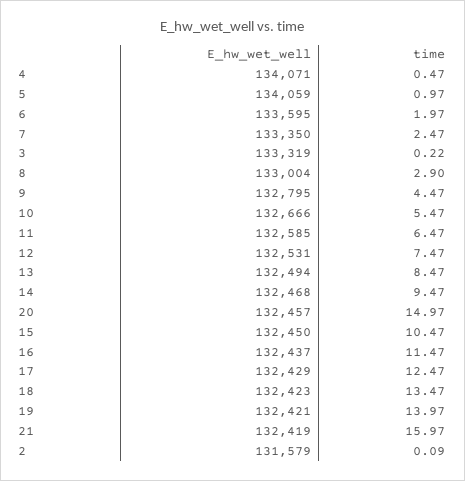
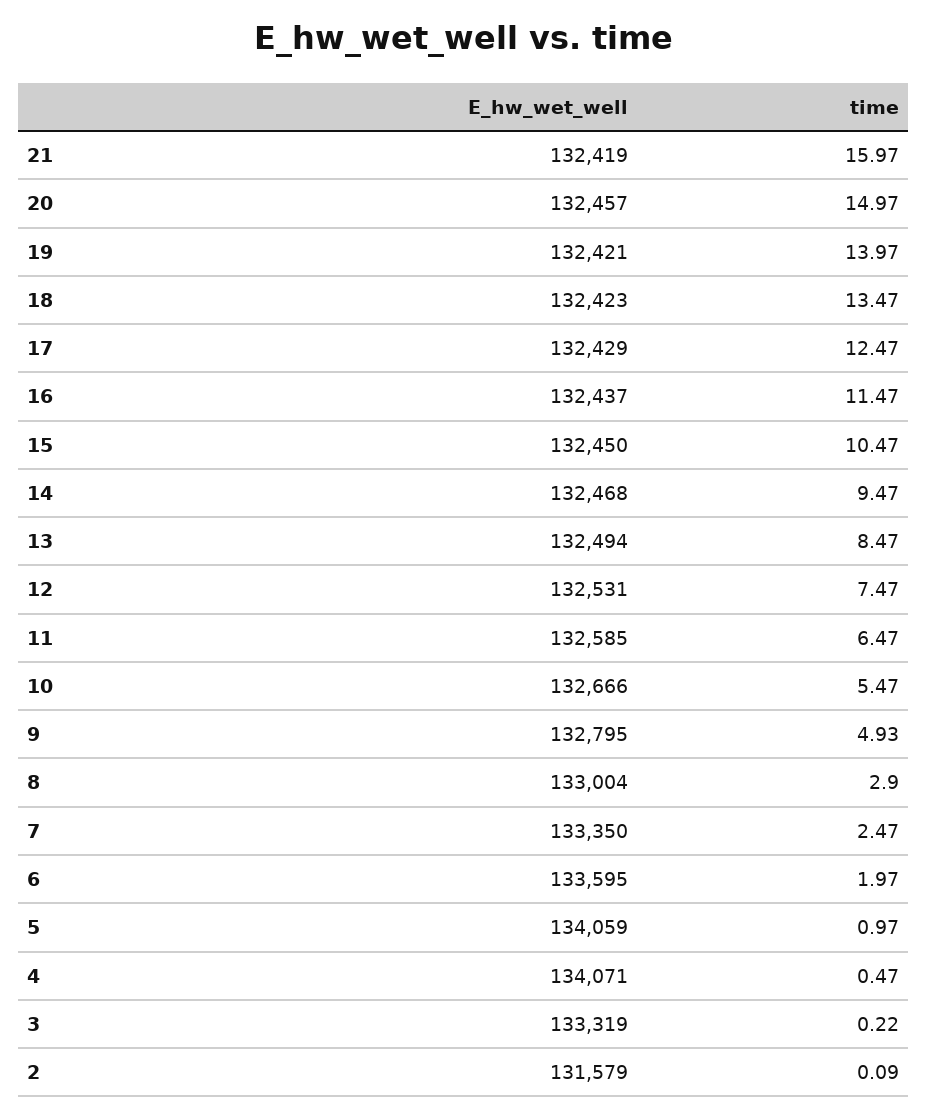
  {
    "E_hw_wet_well": {
      "4": 134071,
      "5": 134059,
      "6": 133595,
      "7": 133350,
      "3": 133319,
      "8": 133004,
      "9": 132795,
      "10": 132666,
      "11": 132585,
      "12": 132531,
      "13": 132494,
      "14": 132468,
      "20": 132457,
      "15": 132450,
      "16": 132437,
      "17": 132429,
      "18": 132423,
      "19": 132421,
      "21": 132419,
      "2": 131579
    },
    "time": {
      "4": 0.47,
      "5": 0.97,
      "6": 1.97,
      "7": 2.47,
      "3": 0.22,
      "8": 2.9,
-     "9": 4.47,
+     "9": 4.93,
      "10": 5.47,
      "11": 6.47,
      "12": 7.47,
      "13": 8.47,
      "14": 9.47,
      "20": 14.97,
      "15": 10.47,
      "16": 11.47,
      "17": 12.47,
      "18": 13.47,
      "19": 13.97,
      "21": 15.97,
      "2": 0.09
    }
  }

